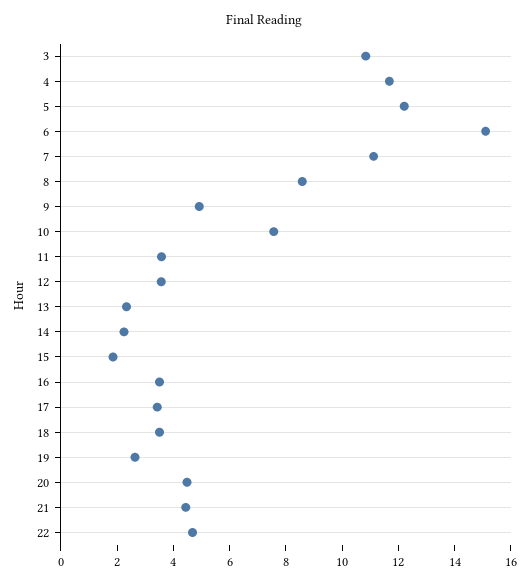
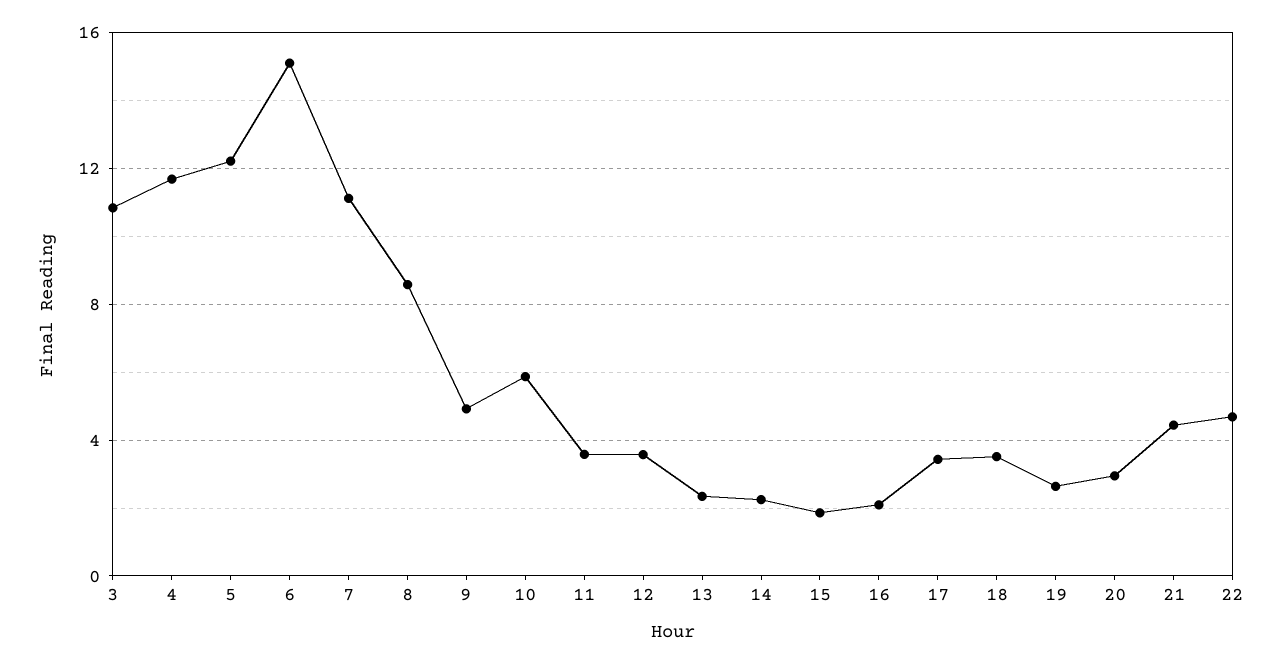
  {
    "3": 11,
    "4": 11.5,
    "5": 12,
    "6": 15,
    "7": 11,
    "8": 8.5,
    "9": 5,
-   "10": 7.5,
+   "10": 6,
    "11": 3.5,
    "12": 3.5,
    "13": 2.5,
    "14": 2.5,
    "15": 2,
-   "16": 3.5,
+   "16": 2,
    "17": 3.5,
    "18": 3.5,
    "19": 2.5,
-   "20": 4.5,
+   "20": 3,
    "21": 4.5,
    "22": 4.5
  }

